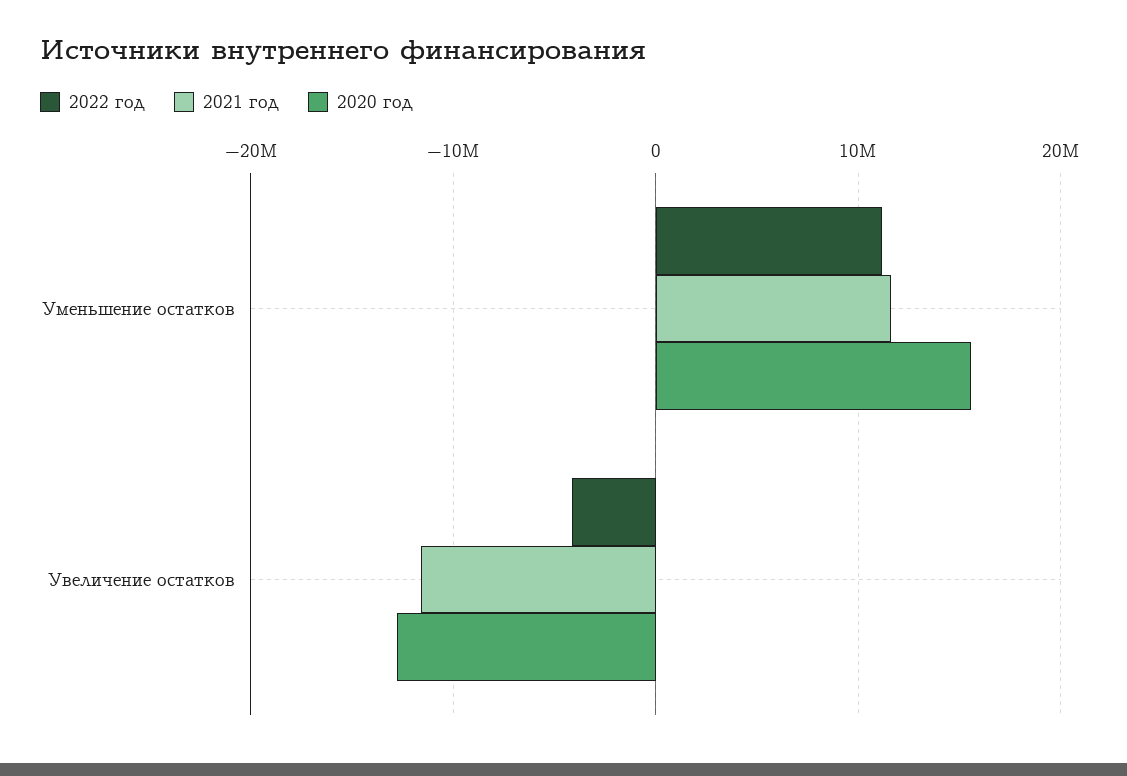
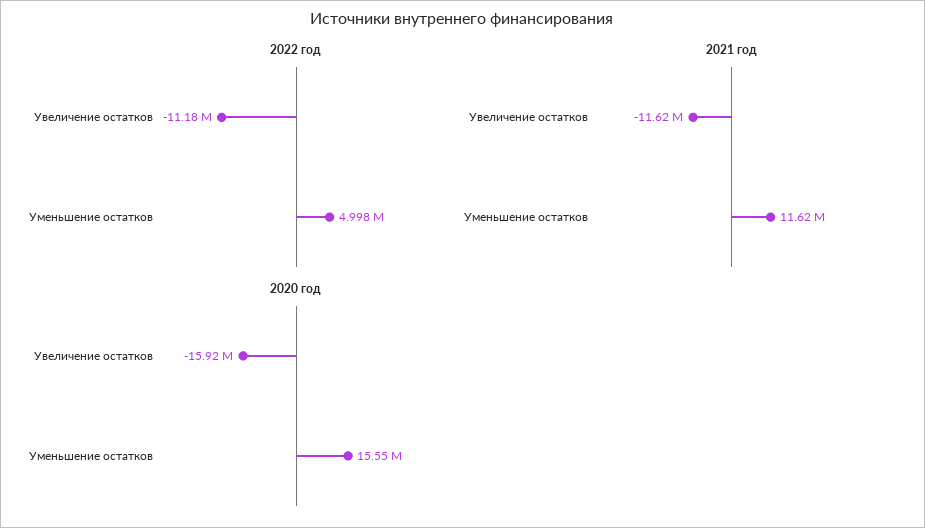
  {
    "2022 год": {
-     "Уменьшение остатков": 11000000,
+     "Уменьшение остатков": 4998000,
-     "Увеличение остатков": -4000000
+     "Увеличение остатков": -11180000
    },
    "2021 год": {
      "Уменьшение остатков": 11620000,
      "Увеличение остатков": -11620000
    },
    "2020 год": {
      "Уменьшение остатков": 15550000,
-     "Увеличение остатков": -13000000
+     "Увеличение остатков": -15920000
    }
  }

